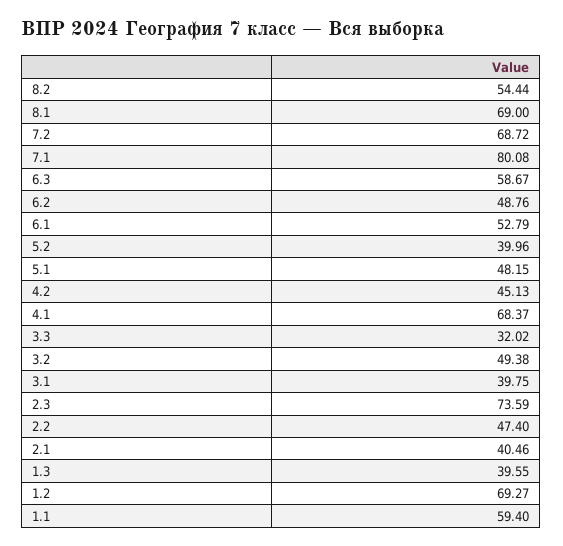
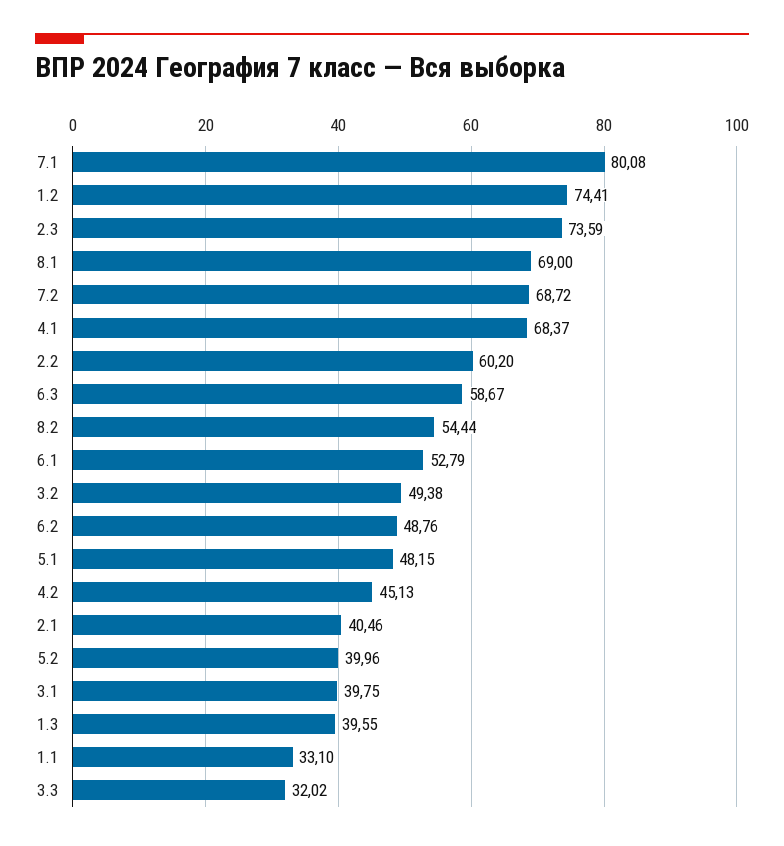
  {
    "8.2": 54.44,
    "8.1": 69,
    "7.2": 68.72,
    "7.1": 80.08,
    "6.3": 58.67,
    "6.2": 48.76,
    "6.1": 52.79,
    "5.2": 39.96,
    "5.1": 48.15,
    "4.2": 45.13,
    "4.1": 68.37,
    "3.3": 32.02,
    "3.2": 49.38,
    "3.1": 39.75,
    "2.3": 73.59,
-   "2.2": 47.4,
+   "2.2": 60.2,
    "2.1": 40.46,
    "1.3": 39.55,
-   "1.2": 69.27,
+   "1.2": 74.41,
-   "1.1": 59.4
+   "1.1": 33.1
  }

